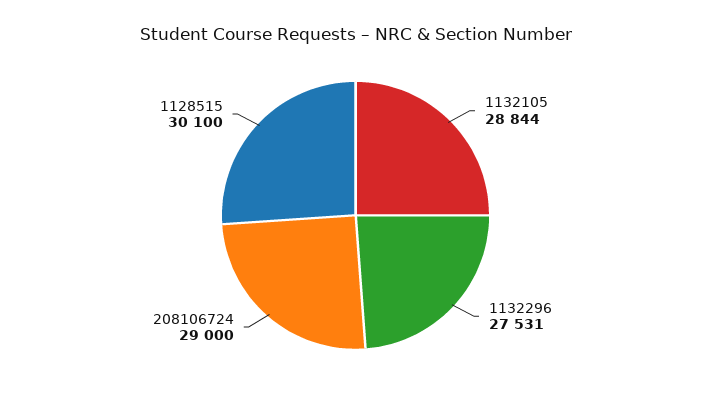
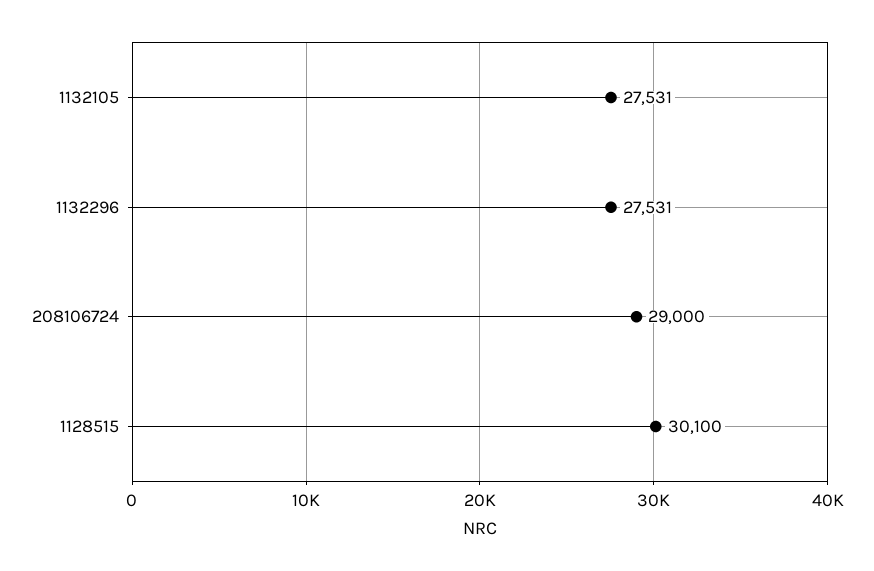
  {
-   "1132105": 28844,
+   "1132105": 27531,
    "1132296": 27531,
    "208106724": 29000,
    "1128515": 30100
  }

